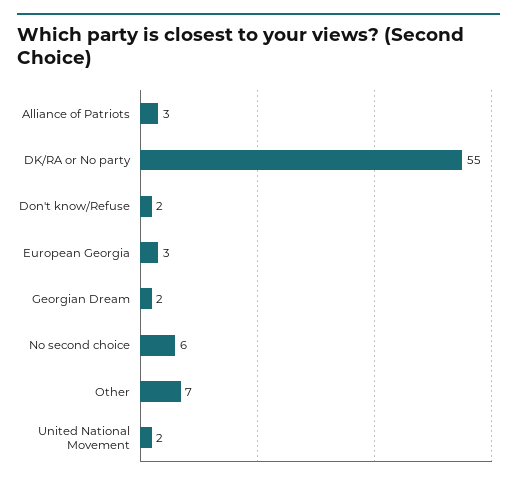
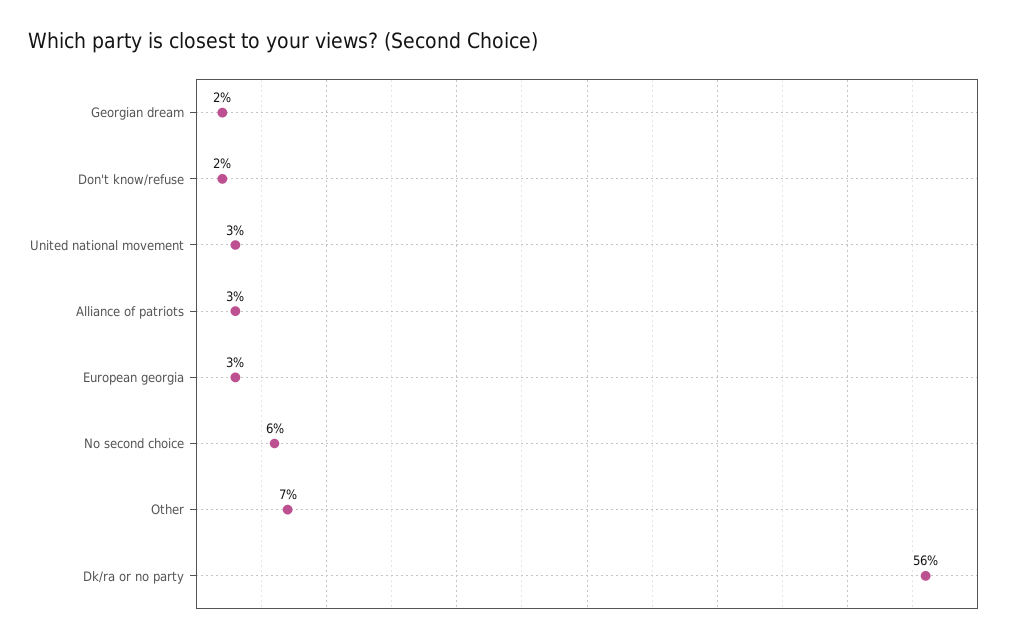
  {
    "Alliance of Patriots": 3,
-   "DK/RA or No party": 55,
+   "DK/RA or No party": 56,
    "Don't know/Refuse": 2,
    "European Georgia": 3,
    "Georgian Dream": 2,
    "No second choice": 6,
    "Other": 7,
-   "United National Movement": 2
+   "United National Movement": 3
  }

